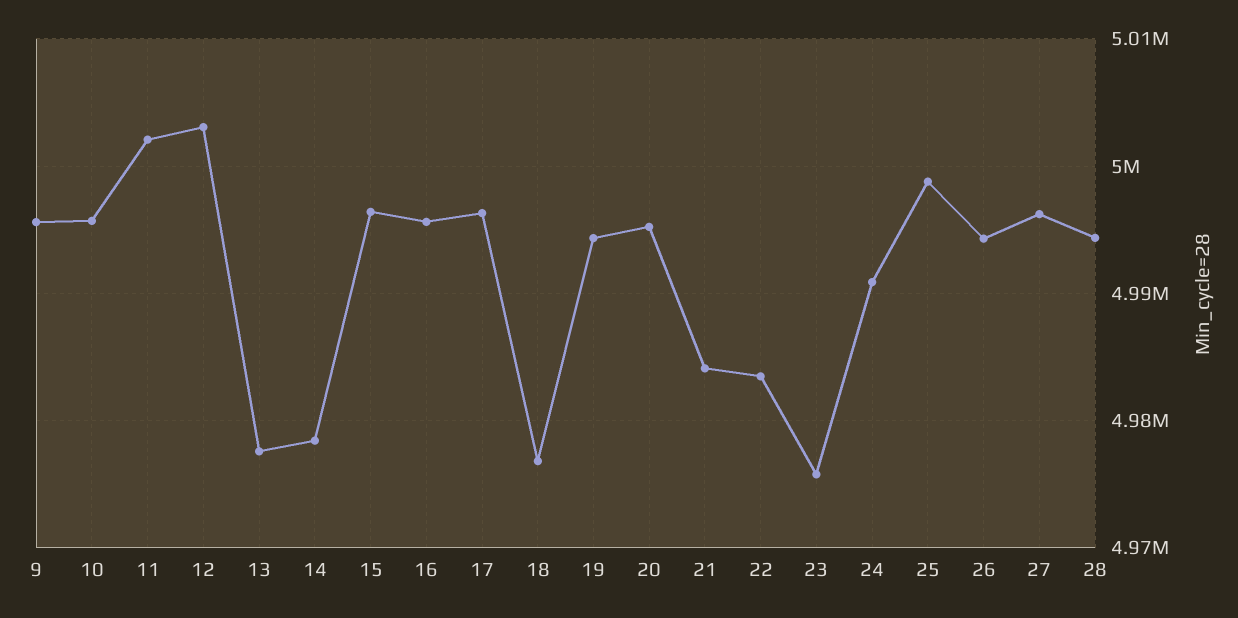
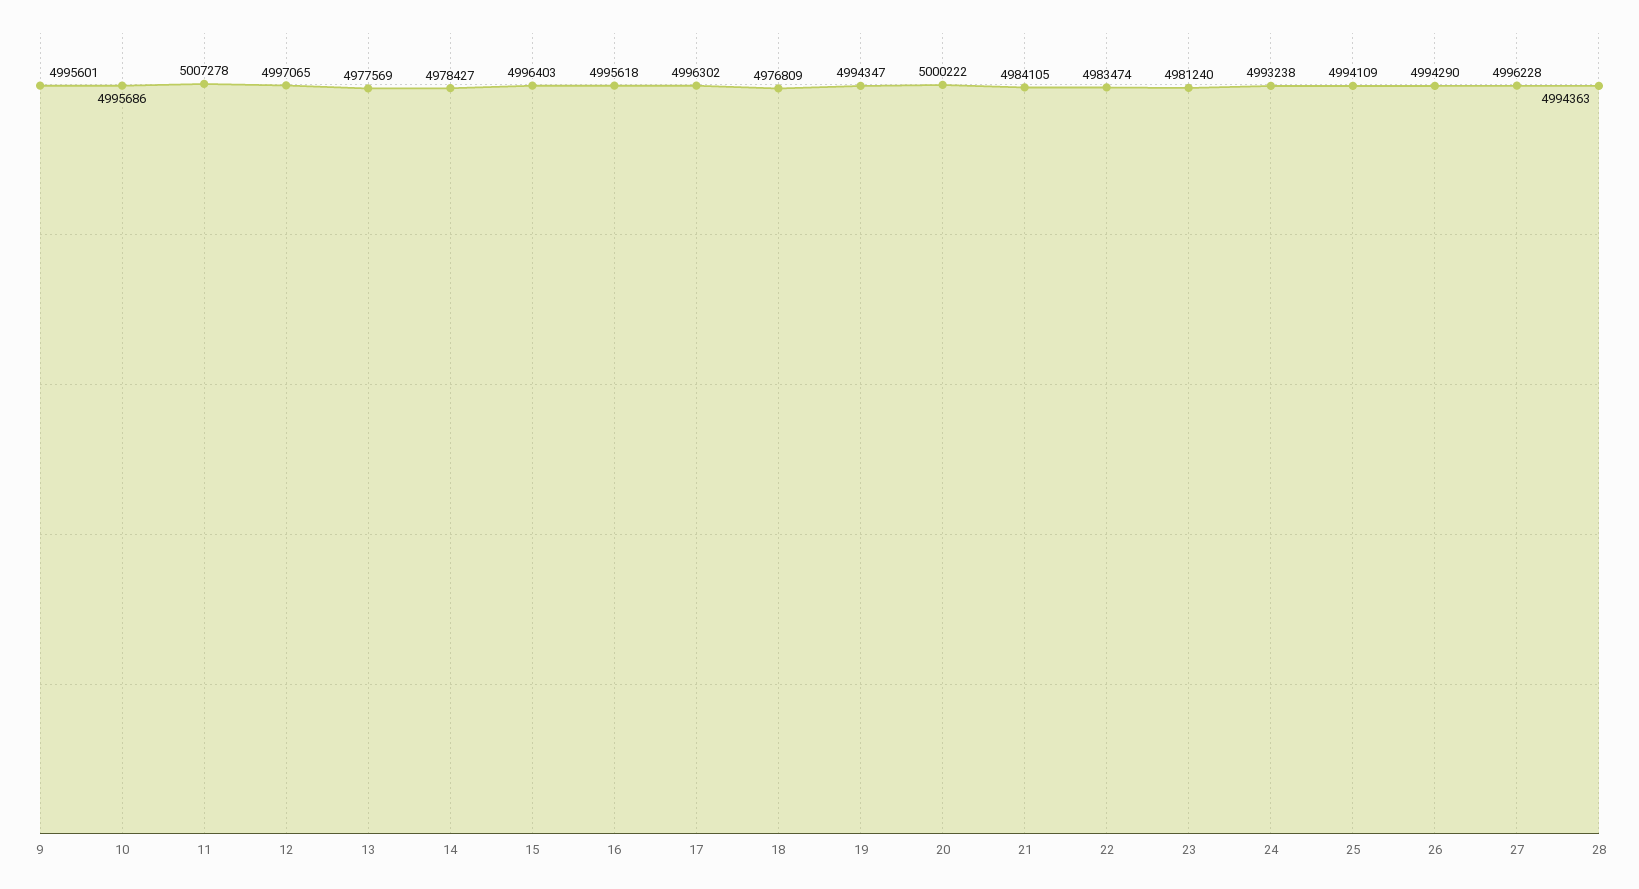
  {
    "9": 4995601,
    "10": 4995686,
-   "11": 5002000,
+   "11": 5007278,
-   "12": 5003000,
+   "12": 4997065,
    "13": 4977569,
    "14": 4978427,
    "15": 4996403,
    "16": 4995618,
    "17": 4996302,
    "18": 4976809,
    "19": 4994347,
-   "20": 4995000,
+   "20": 5000222,
    "21": 4984105,
    "22": 4983474,
-   "23": 4976000,
+   "23": 4981240,
-   "24": 4991000,
+   "24": 4993238,
-   "25": 4999000,
+   "25": 4994109,
    "26": 4994290,
    "27": 4996228,
    "28": 4994363
  }

